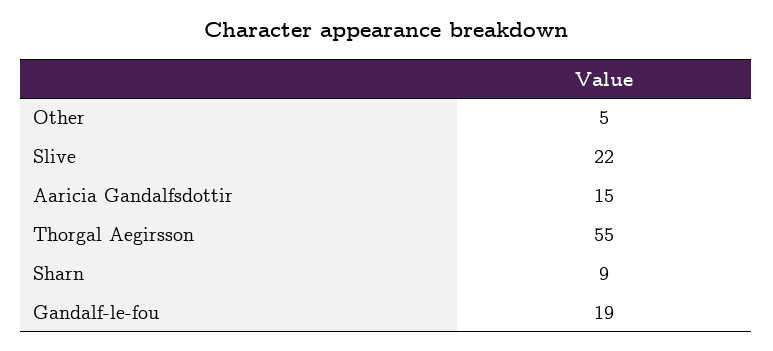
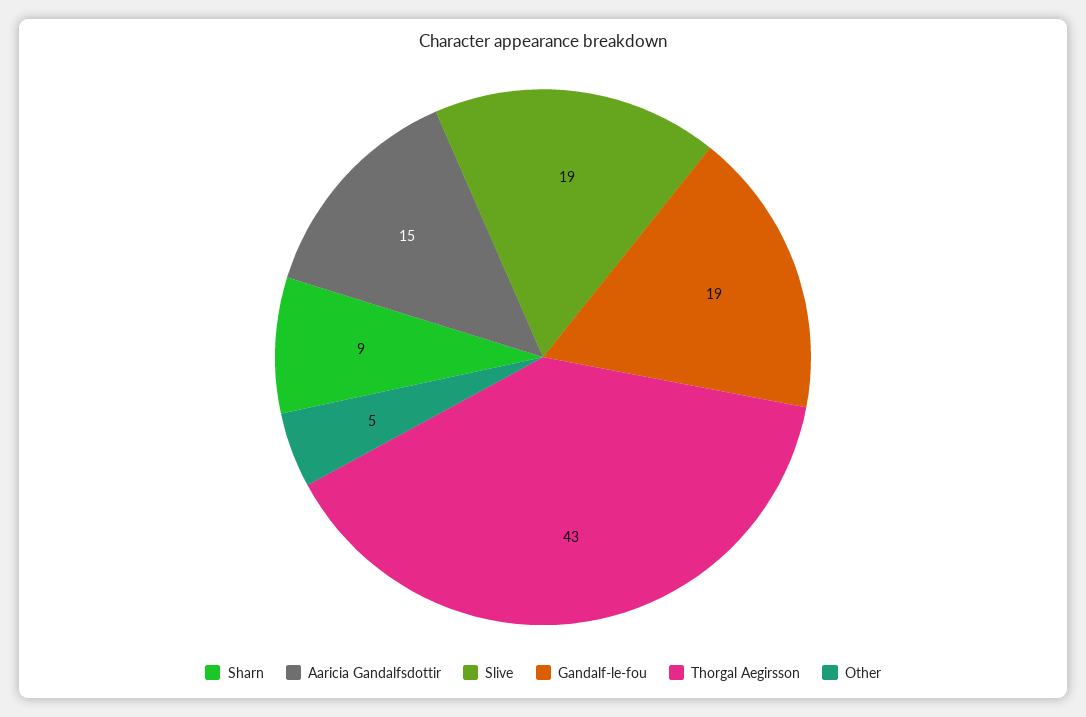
  {
    "Other": 5,
-   "Slive": 22,
+   "Slive": 19,
    "Aaricia Gandalfsdottir": 15,
-   "Thorgal Aegirsson": 55,
+   "Thorgal Aegirsson": 43,
    "Sharn": 9,
    "Gandalf-le-fou": 19
  }

